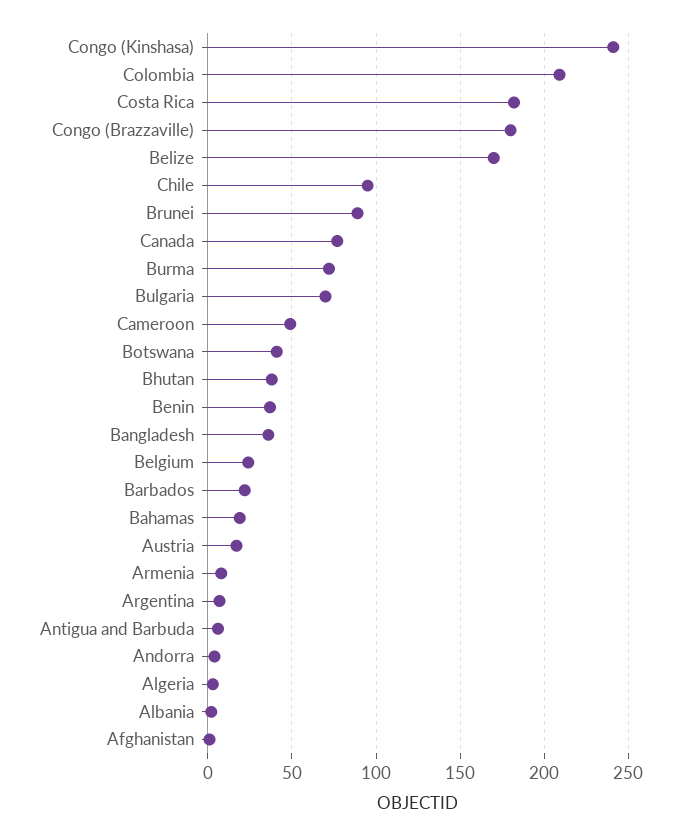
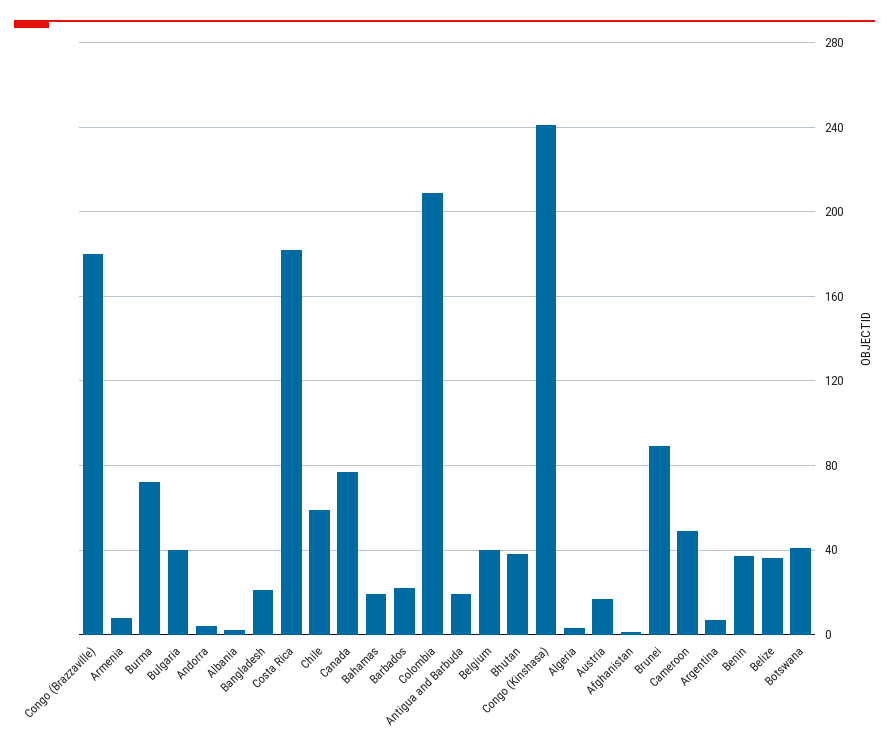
  {
    "Congo (Kinshasa)": 240,
    "Colombia": 210,
    "Costa Rica": 180,
    "Congo (Brazzaville)": 180,
-   "Belize": 170,
+   "Belize": 35,
-   "Chile": 95,
+   "Chile": 60,
    "Brunei": 90,
    "Canada": 75,
    "Burma": 70,
-   "Bulgaria": 70,
+   "Bulgaria": 40,
    "Cameroon": 50,
    "Botswana": 40,
    "Bhutan": 40,
    "Benin": 35,
-   "Bangladesh": 35,
+   "Bangladesh": 20,
-   "Belgium": 25,
+   "Belgium": 40,
    "Barbados": 20,
    "Bahamas": 20,
    "Austria": 15,
    "Armenia": 10,
    "Argentina": 5,
-   "Antigua and Barbuda": 5,
+   "Antigua and Barbuda": 20,
    "Andorra": 5,
    "Algeria": 5,
    "Albania": 0,
    "Afghanistan": 0
  }

